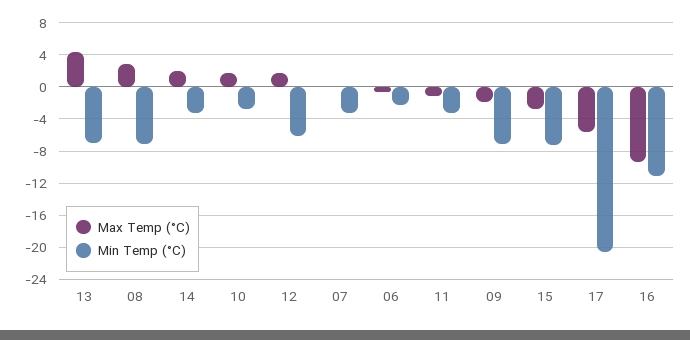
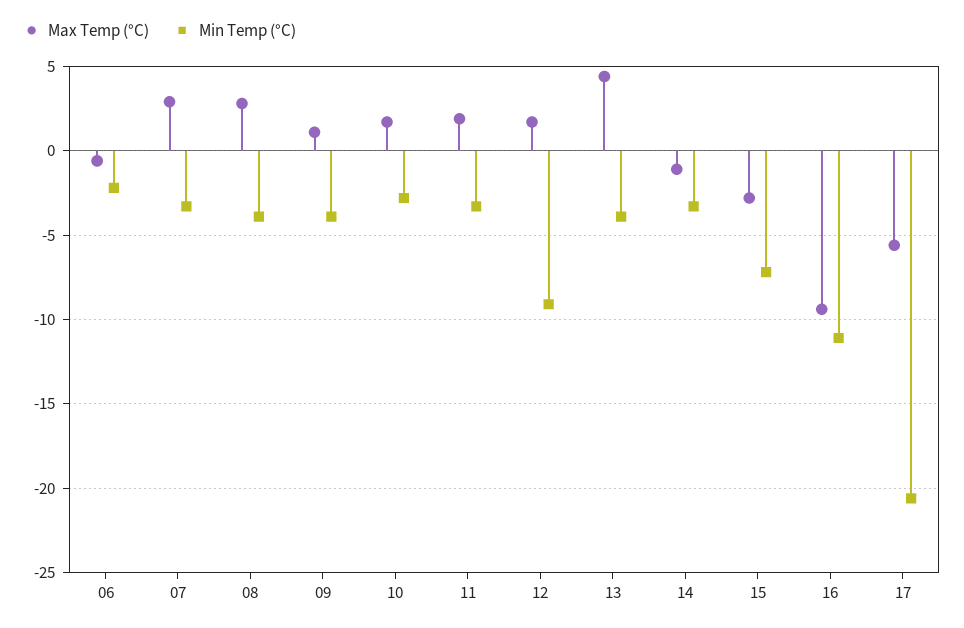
  {
    "Max Temp (°C)": {
      "13": 4.5,
      "08": 3,
-     "14": 2,
+     "14": -1,
      "10": 1.5,
      "12": 1.5,
-     "07": 0,
+     "07": 3,
      "06": -0.5,
-     "11": -1,
+     "11": 2,
-     "09": -2,
+     "09": 1,
      "15": -3,
      "17": -5.5,
      "16": -9.5
    },
    "Min Temp (°C)": {
-     "13": -7,
+     "13": -4,
-     "08": -7,
+     "08": -4,
      "14": -3.5,
      "10": -3,
-     "12": -6,
+     "12": -9,
      "07": -3.5,
      "06": -2,
      "11": -3.5,
-     "09": -7,
+     "09": -4,
      "15": -7,
      "17": -20.5,
      "16": -11
    }
  }

